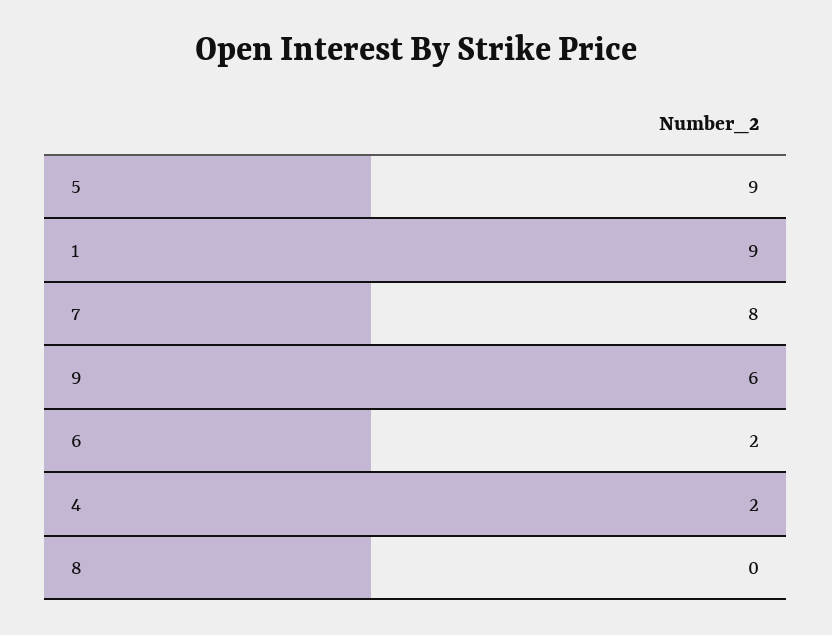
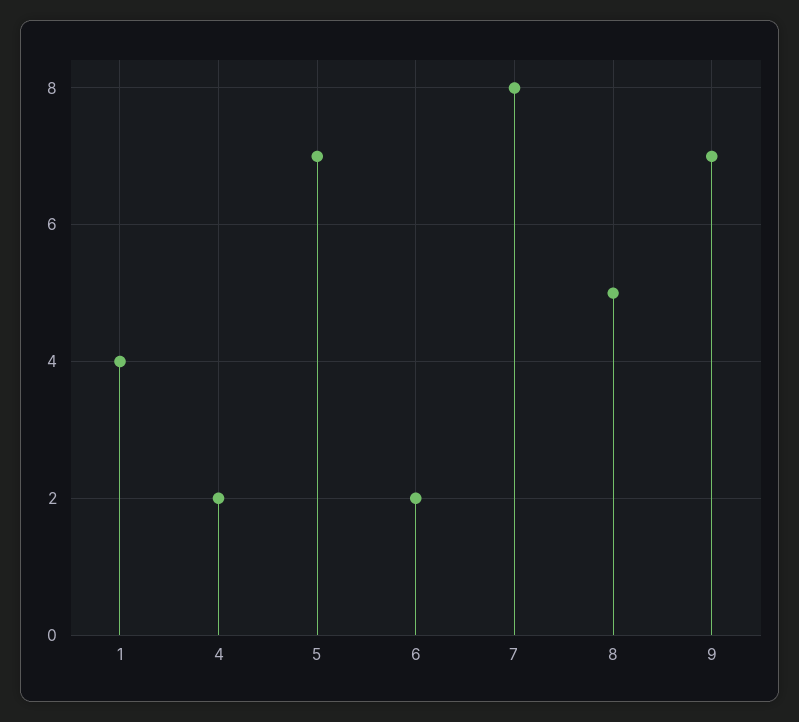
  {
-   "5": 9,
+   "5": 7,
-   "1": 9,
+   "1": 4,
    "7": 8,
-   "9": 6,
+   "9": 7,
    "6": 2,
    "4": 2,
-   "8": 0
+   "8": 5
  }

